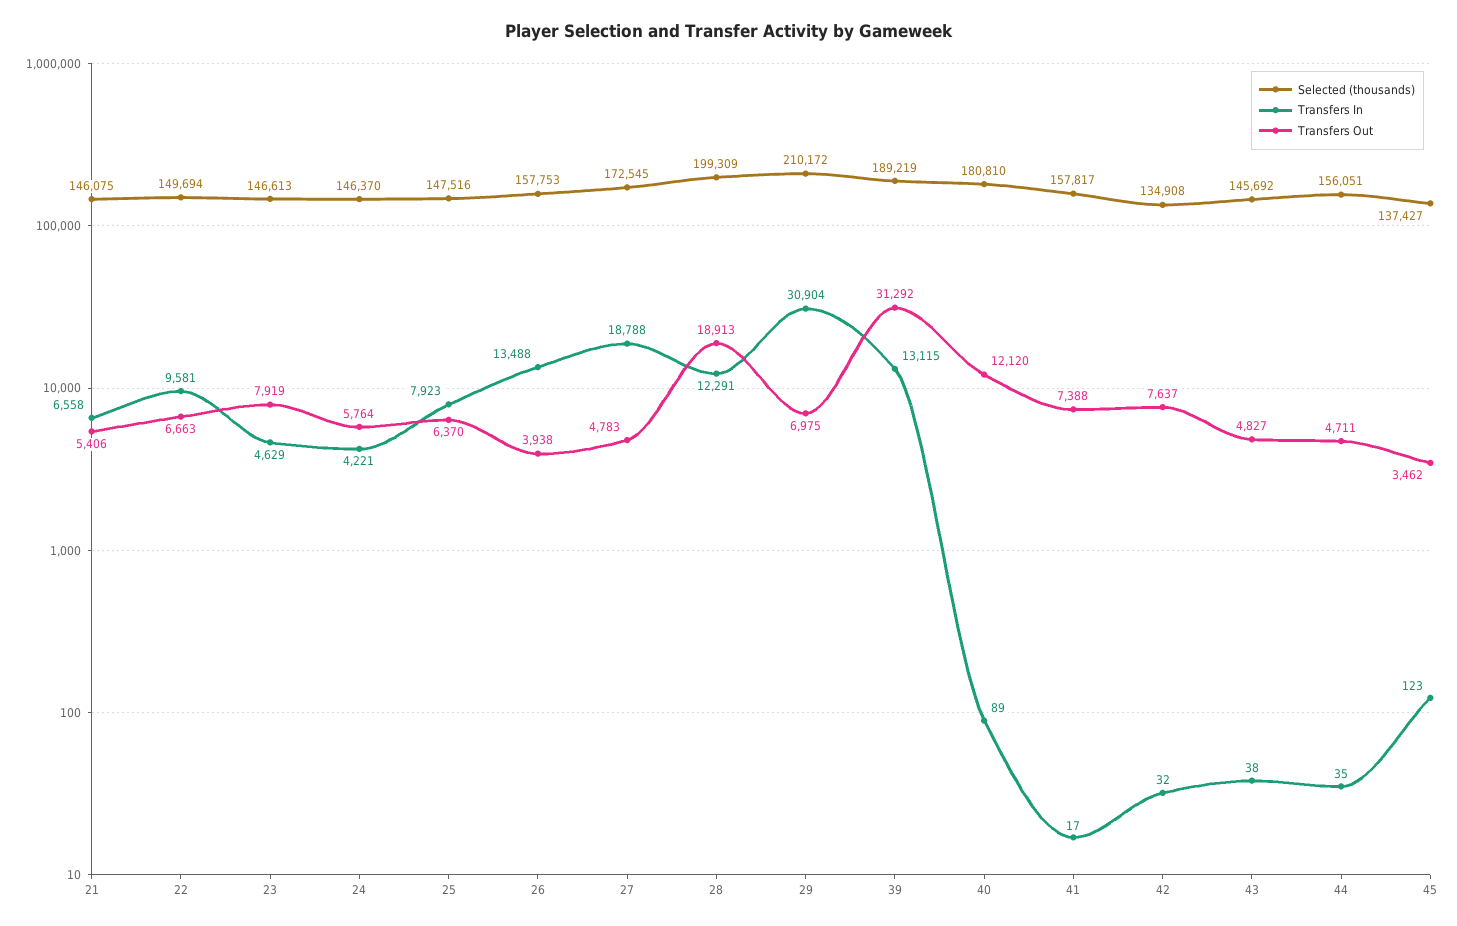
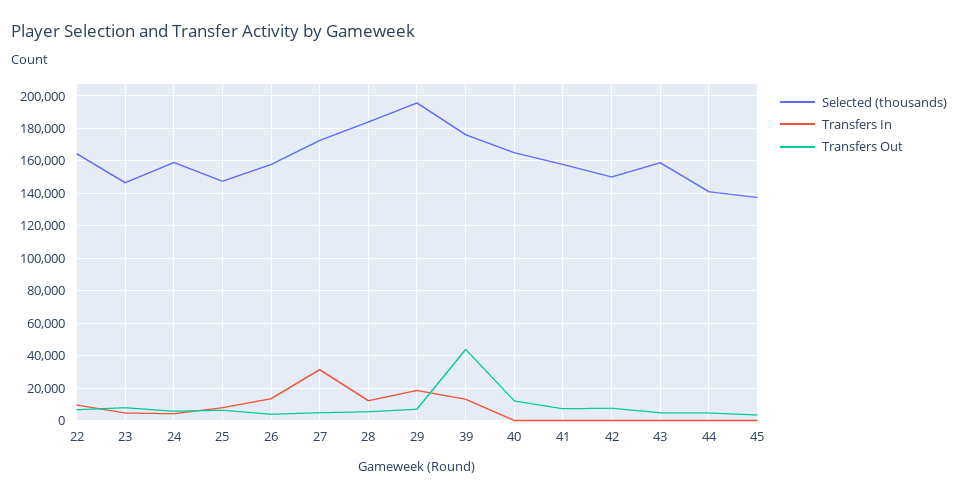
  {
    "Selected (thousands)": {
-     "21": 146075,
-     "22": 149694,
+     "22": 165000,
      "23": 146613,
-     "24": 146370,
+     "24": 160000,
      "25": 147516,
      "26": 157753,
      "27": 172545,
-     "28": 199309,
+     "28": 185000,
-     "29": 210172,
+     "29": 195000,
-     "39": 189219,
+     "39": 175000,
-     "40": 180810,
+     "40": 165000,
      "41": 157817,
-     "42": 134908,
+     "42": 150000,
-     "43": 145692,
+     "43": 160000,
-     "44": 156051,
+     "44": 140000,
      "45": 137427
    },
    "Transfers In": {
-     "21": 6558,
      "22": 9581,
      "23": 4629,
      "24": 4221,
      "25": 7923,
      "26": 13488,
-     "27": 18788,
+     "27": 30000,
      "28": 12291,
-     "29": 30904,
+     "29": 20000,
      "39": 13115,
      "40": 89,
      "41": 17,
      "42": 32,
      "43": 38,
      "44": 35,
      "45": 123
    },
    "Transfers Out": {
-     "21": 5406,
      "22": 6663,
      "23": 7919,
      "24": 5764,
      "25": 6370,
      "26": 3938,
      "27": 4783,
-     "28": 18913,
+     "28": 5000,
      "29": 6975,
-     "39": 31292,
+     "39": 45000,
      "40": 12120,
      "41": 7388,
      "42": 7637,
      "43": 4827,
      "44": 4711,
      "45": 3462
    }
  }

